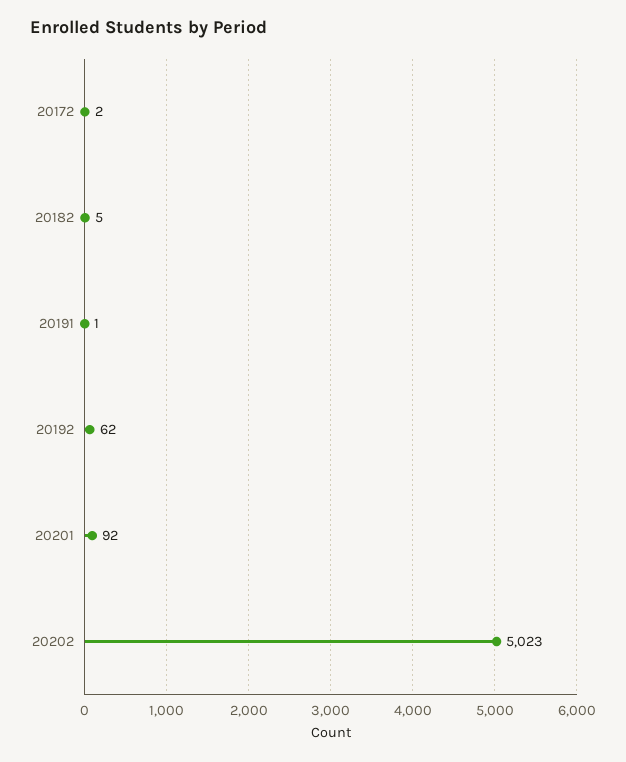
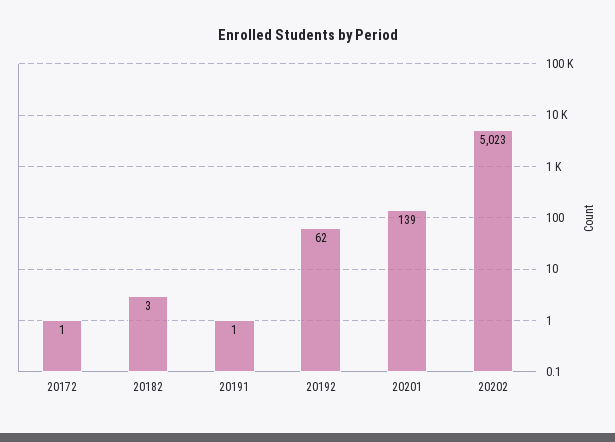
  {
-   "20172": 2,
+   "20172": 1,
-   "20182": 5,
+   "20182": 3,
    "20191": 1,
    "20192": 62,
-   "20201": 92,
+   "20201": 139,
    "20202": 5023
  }

